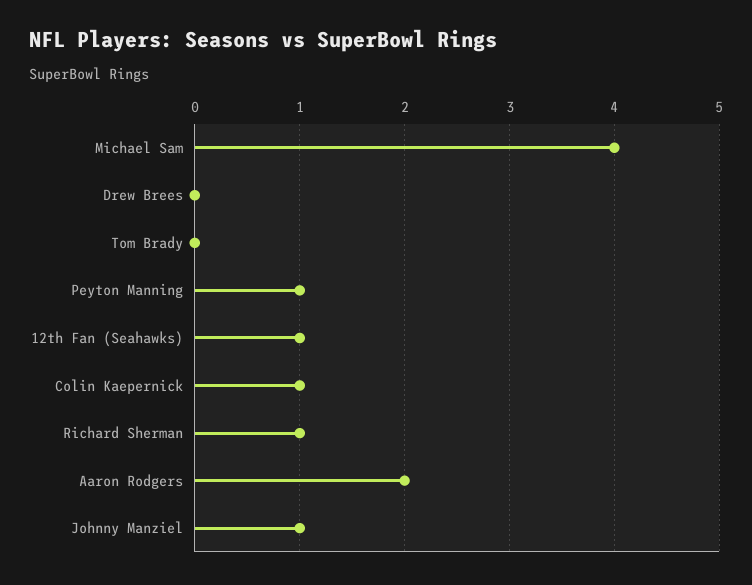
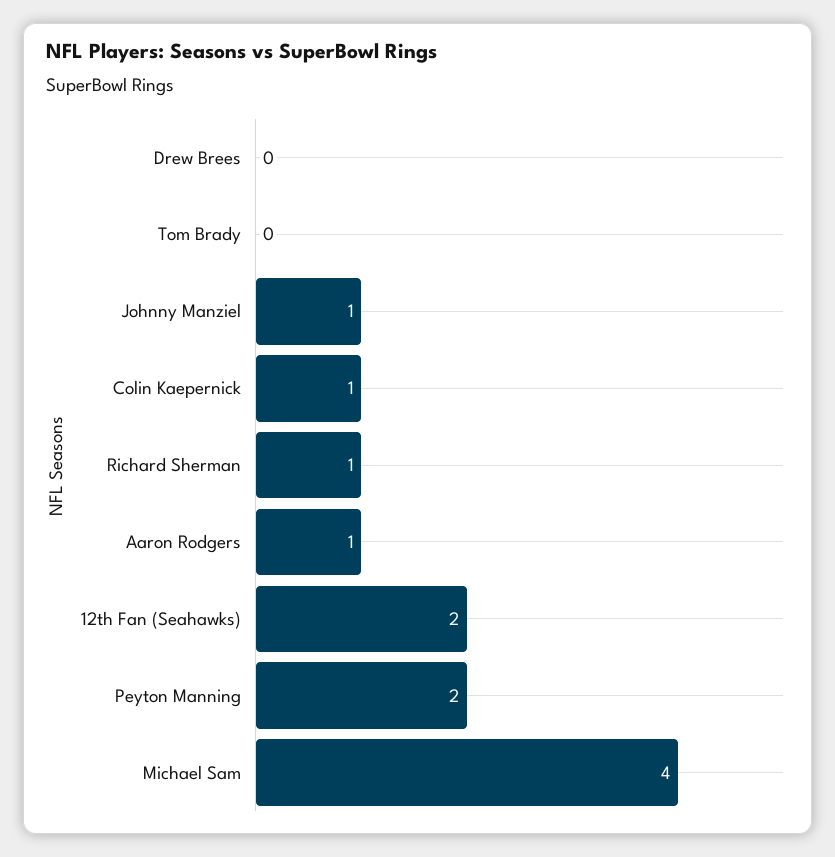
  {
    "Michael Sam": 4,
    "Drew Brees": 0,
    "Tom Brady": 0,
-   "Peyton Manning": 1,
+   "Peyton Manning": 2,
-   "12th Fan (Seahawks)": 1,
+   "12th Fan (Seahawks)": 2,
    "Colin Kaepernick": 1,
    "Richard Sherman": 1,
-   "Aaron Rodgers": 2,
+   "Aaron Rodgers": 1,
    "Johnny Manziel": 1
  }

